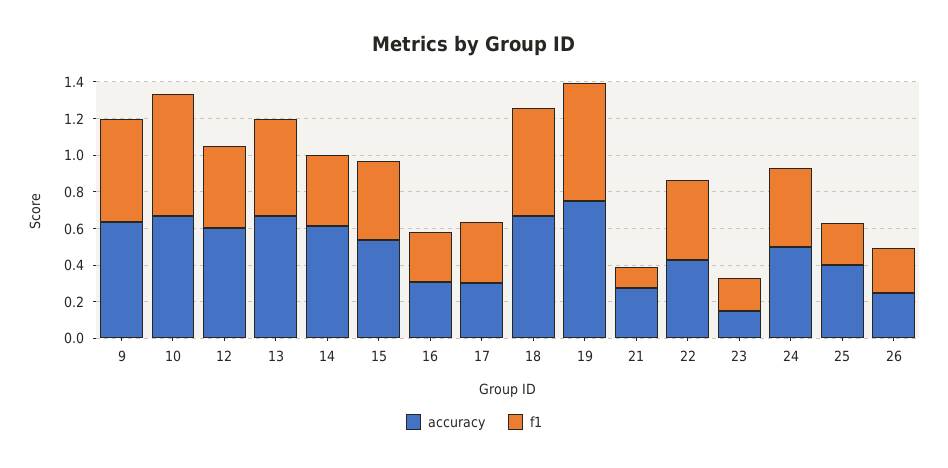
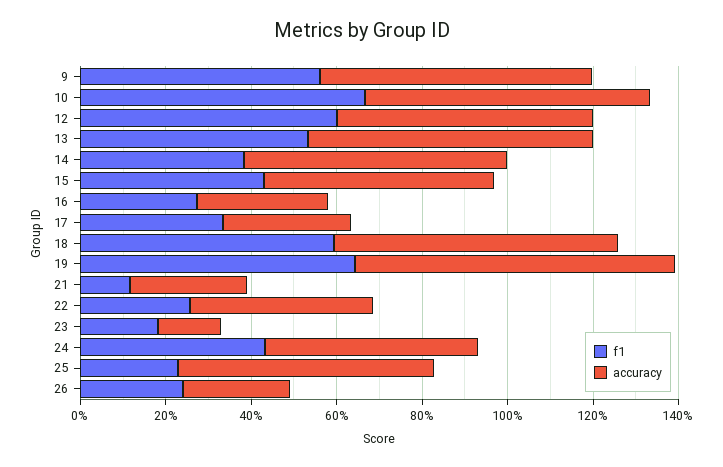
  {
    "accuracy": {
      "9": 0.65,
      "10": 0.65,
      "12": 0.6,
      "13": 0.65,
      "14": 0.6,
      "15": 0.55,
      "16": 0.3,
      "17": 0.3,
      "18": 0.65,
      "19": 0.75,
      "21": 0.25,
      "22": 0.45,
      "23": 0.15,
      "24": 0.5,
-     "25": 0.4,
+     "25": 0.6,
      "26": 0.25
    },
    "f1": {
      "9": 0.55,
      "10": 0.65,
-     "12": 0.45,
+     "12": 0.6,
      "13": 0.55,
      "14": 0.4,
      "15": 0.45,
      "16": 0.25,
      "17": 0.35,
      "18": 0.6,
      "19": 0.65,
      "21": 0.1,
-     "22": 0.45,
+     "22": 0.25,
      "23": 0.2,
      "24": 0.45,
      "25": 0.25,
      "26": 0.25
    }
  }

